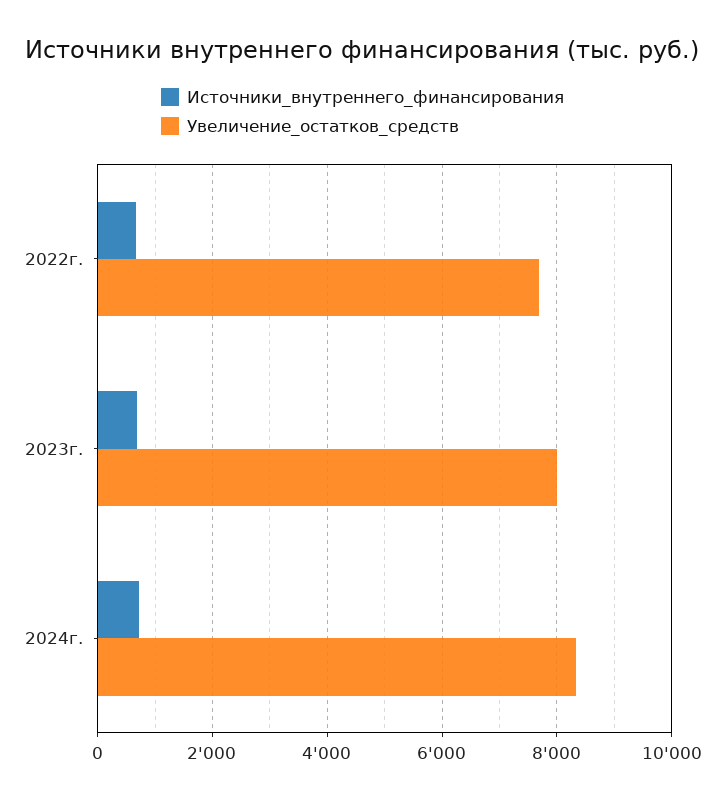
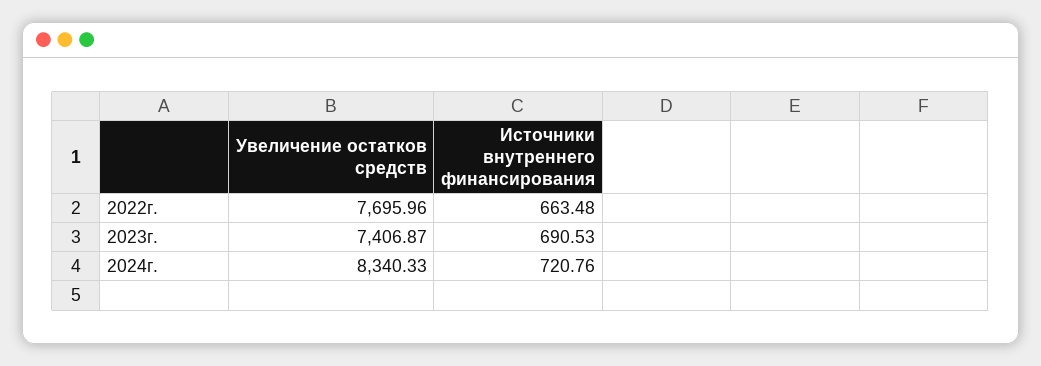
  {
    "Источники_внутреннего_финансирования": {
      "2022г.": 663.48,
      "2023г.": 690.53,
      "2024г.": 720.76
    },
    "Увеличение_остатков_средств": {
      "2022г.": 7695.96,
-     "2023г.": 8000,
+     "2023г.": 7406.87,
      "2024г.": 8340.33
    }
  }

